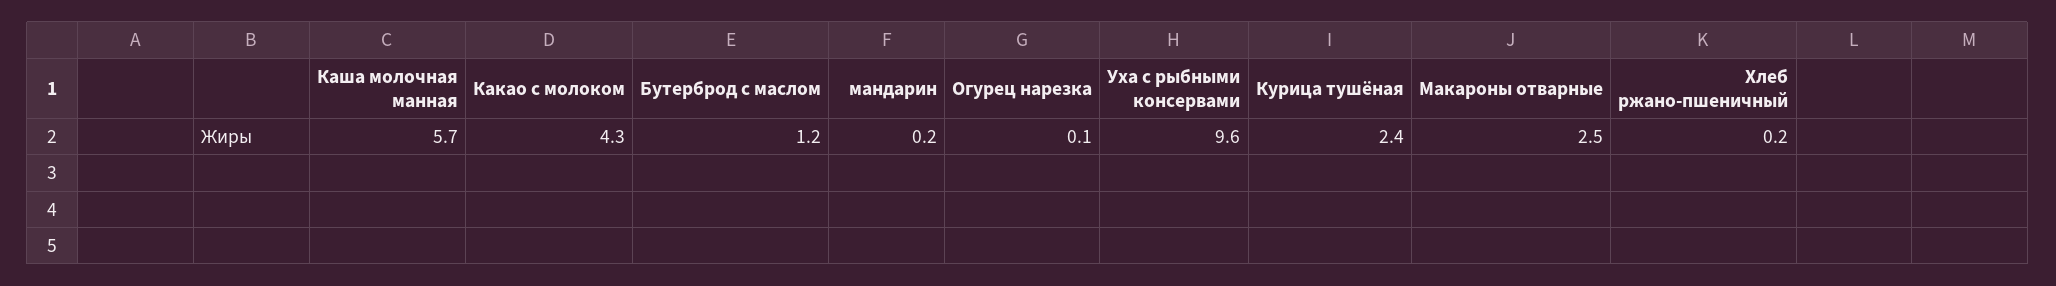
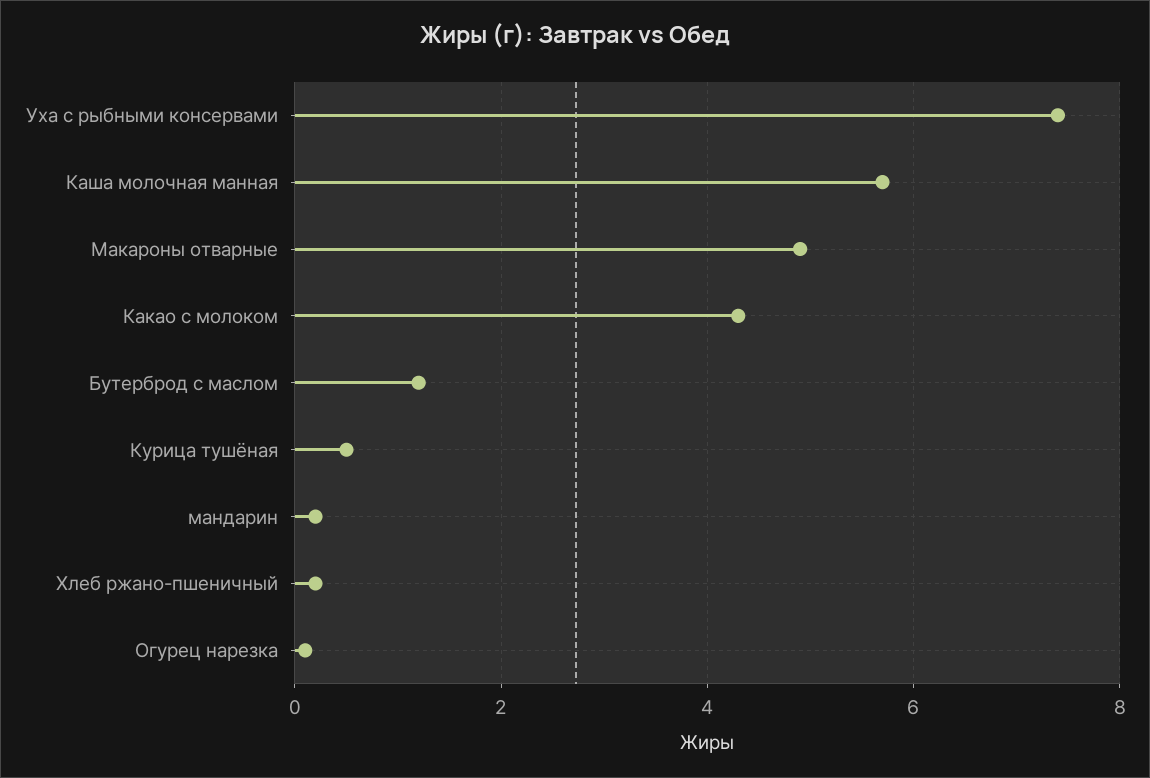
  {
    "Каша молочная манная": 5.7,
    "Какао с молоком": 4.3,
    "Бутерброд с маслом": 1.2,
    "мандарин": 0.2,
    "Огурец нарезка": 0.1,
-   "Уха с рыбными консервами": 9.6,
+   "Уха с рыбными консервами": 7.5,
-   "Курица тушёная": 2.4,
+   "Курица тушёная": 0.5,
-   "Макароны отварные": 2.5,
+   "Макароны отварные": 5,
    "Хлеб ржано-пшеничный": 0.2
  }

